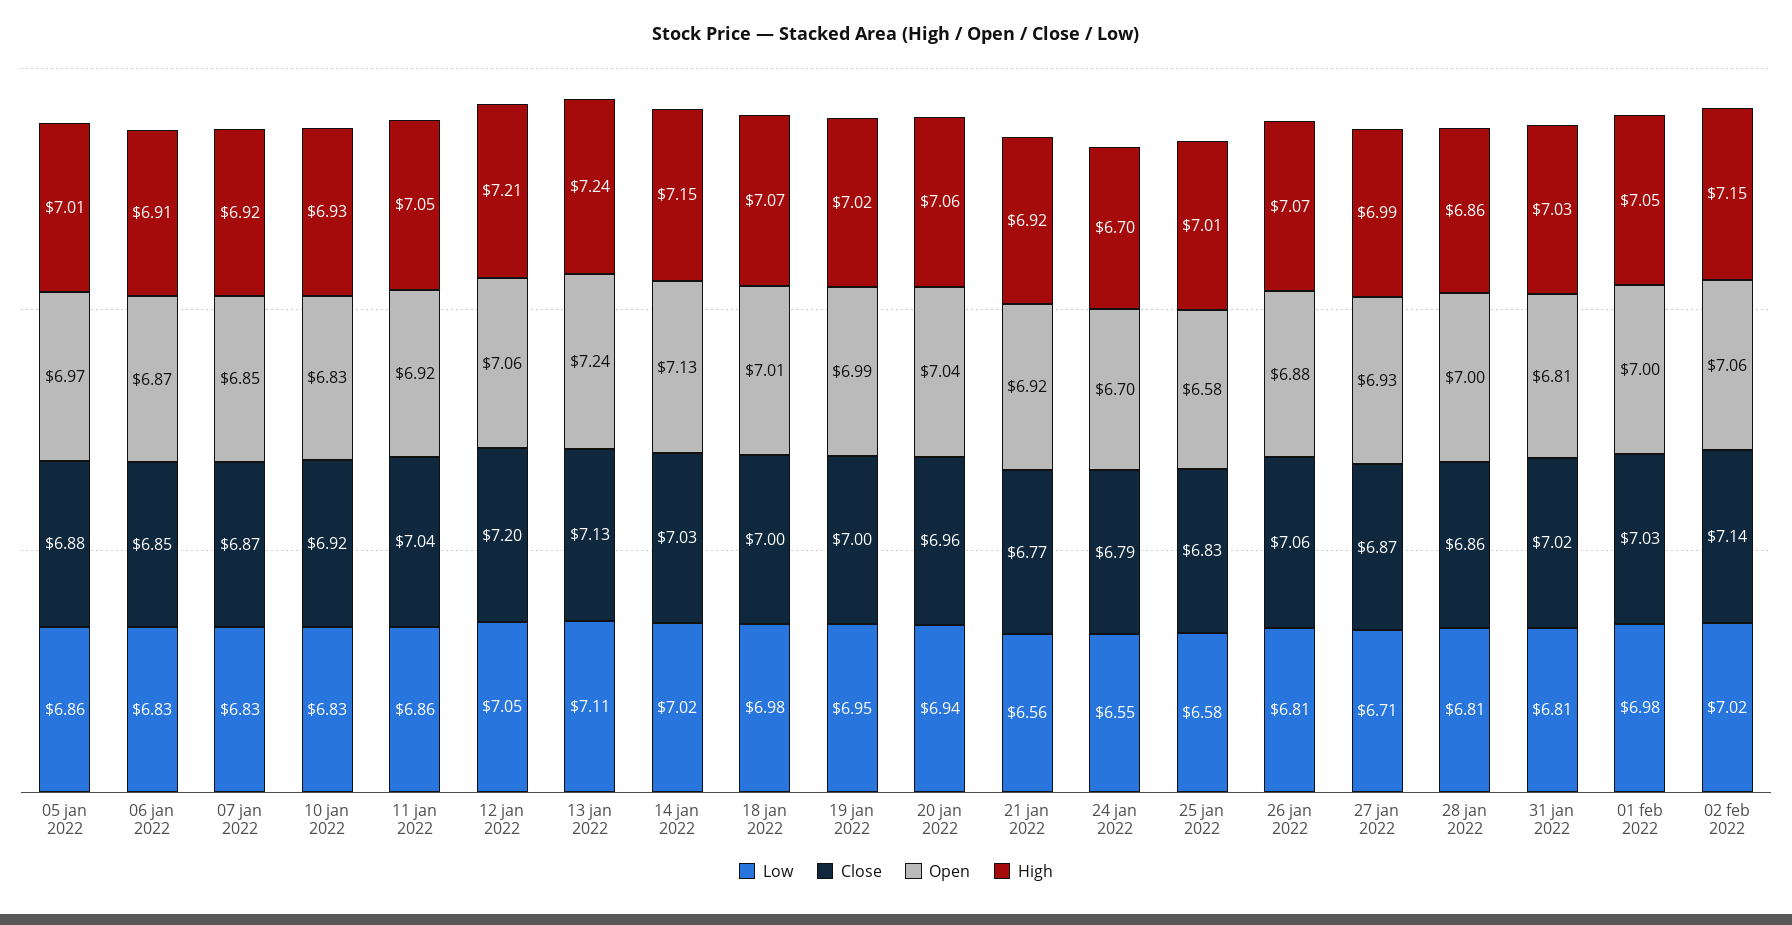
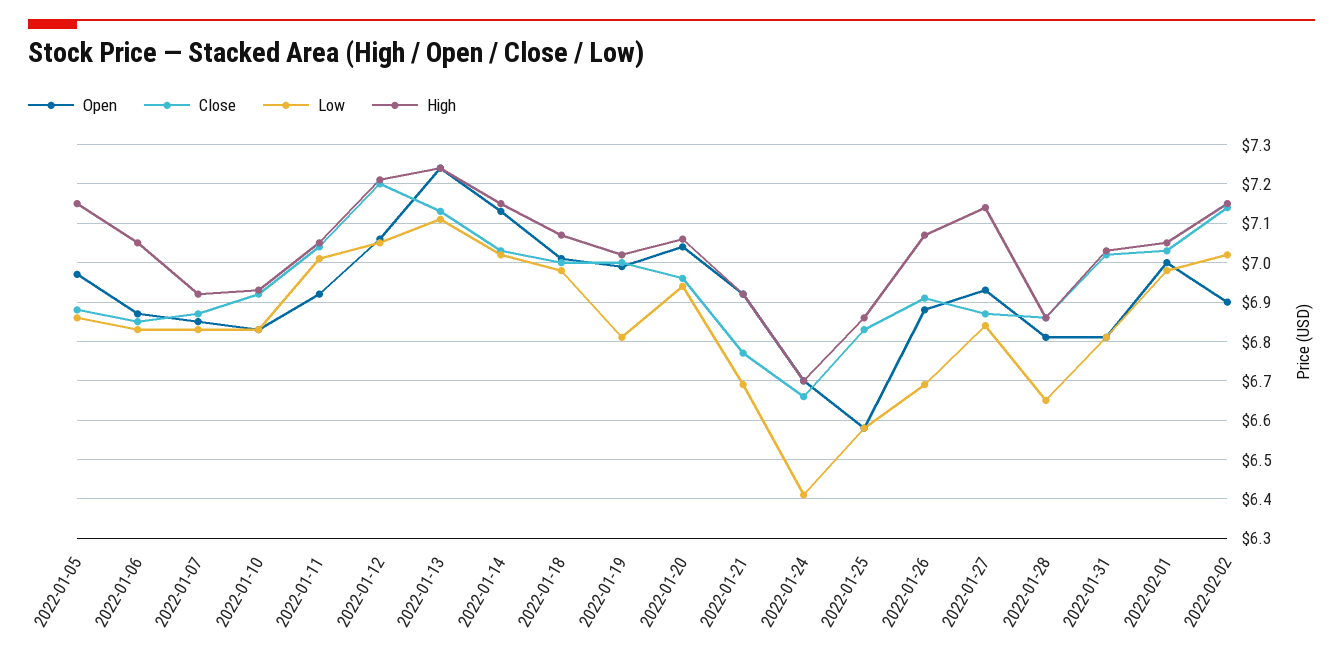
  {
    "Low": {
      "05 jan 2022": 6.86,
      "06 jan 2022": 6.83,
      "07 jan 2022": 6.83,
      "10 jan 2022": 6.83,
-     "11 jan 2022": 6.86,
+     "11 jan 2022": 7,
      "12 jan 2022": 7.05,
      "13 jan 2022": 7.11,
      "14 jan 2022": 7.02,
      "18 jan 2022": 6.98,
-     "19 jan 2022": 6.95,
+     "19 jan 2022": 6.8,
      "20 jan 2022": 6.94,
-     "21 jan 2022": 6.56,
+     "21 jan 2022": 6.7,
-     "24 jan 2022": 6.55,
+     "24 jan 2022": 6.4,
      "25 jan 2022": 6.58,
-     "26 jan 2022": 6.81,
+     "26 jan 2022": 6.7,
-     "27 jan 2022": 6.71,
+     "27 jan 2022": 6.85,
-     "28 jan 2022": 6.81,
+     "28 jan 2022": 6.65,
      "31 jan 2022": 6.81,
      "01 feb 2022": 6.98,
      "02 feb 2022": 7.02
    },
    "Close": {
      "05 jan 2022": 6.88,
      "06 jan 2022": 6.85,
      "07 jan 2022": 6.87,
      "10 jan 2022": 6.92,
      "11 jan 2022": 7.04,
      "12 jan 2022": 7.2,
      "13 jan 2022": 7.13,
      "14 jan 2022": 7.03,
      "18 jan 2022": 7,
      "19 jan 2022": 7,
      "20 jan 2022": 6.96,
      "21 jan 2022": 6.77,
-     "24 jan 2022": 6.79,
+     "24 jan 2022": 6.65,
      "25 jan 2022": 6.83,
-     "26 jan 2022": 7.06,
+     "26 jan 2022": 6.9,
      "27 jan 2022": 6.87,
      "28 jan 2022": 6.86,
      "31 jan 2022": 7.02,
      "01 feb 2022": 7.03,
      "02 feb 2022": 7.14
    },
    "Open": {
      "05 jan 2022": 6.97,
      "06 jan 2022": 6.87,
      "07 jan 2022": 6.85,
      "10 jan 2022": 6.83,
      "11 jan 2022": 6.92,
      "12 jan 2022": 7.06,
      "13 jan 2022": 7.24,
      "14 jan 2022": 7.13,
      "18 jan 2022": 7.01,
      "19 jan 2022": 6.99,
      "20 jan 2022": 7.04,
      "21 jan 2022": 6.92,
      "24 jan 2022": 6.7,
      "25 jan 2022": 6.58,
      "26 jan 2022": 6.88,
      "27 jan 2022": 6.93,
-     "28 jan 2022": 7,
+     "28 jan 2022": 6.8,
      "31 jan 2022": 6.81,
      "01 feb 2022": 7,
-     "02 feb 2022": 7.06
+     "02 feb 2022": 6.9
    },
    "High": {
-     "05 jan 2022": 7.01,
+     "05 jan 2022": 7.15,
-     "06 jan 2022": 6.91,
+     "06 jan 2022": 7.05,
      "07 jan 2022": 6.92,
      "10 jan 2022": 6.93,
      "11 jan 2022": 7.05,
      "12 jan 2022": 7.21,
      "13 jan 2022": 7.24,
      "14 jan 2022": 7.15,
      "18 jan 2022": 7.07,
      "19 jan 2022": 7.02,
      "20 jan 2022": 7.06,
      "21 jan 2022": 6.92,
      "24 jan 2022": 6.7,
-     "25 jan 2022": 7.01,
+     "25 jan 2022": 6.85,
      "26 jan 2022": 7.07,
-     "27 jan 2022": 6.99,
+     "27 jan 2022": 7.15,
      "28 jan 2022": 6.86,
      "31 jan 2022": 7.03,
      "01 feb 2022": 7.05,
      "02 feb 2022": 7.15
    }
  }

